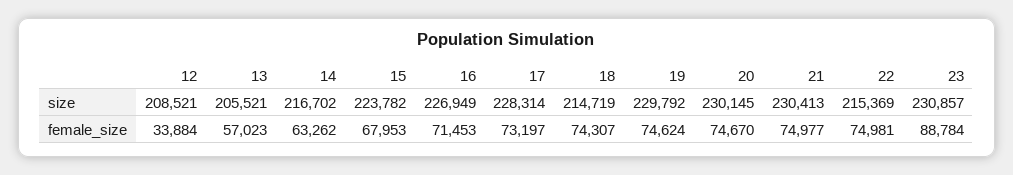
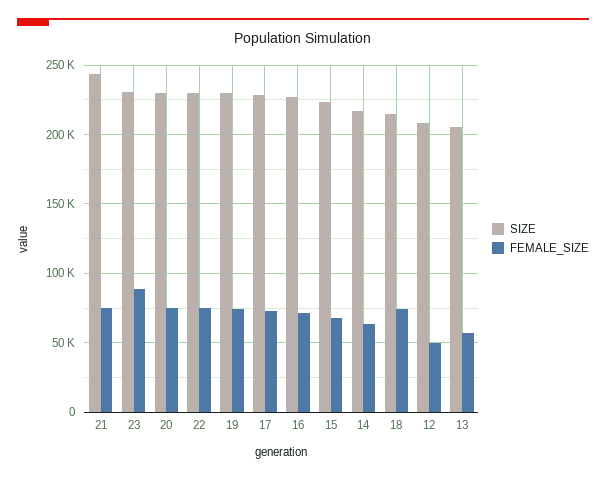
  {
    "size": {
      "12": 208521,
      "13": 205521,
      "14": 216702,
      "15": 223782,
      "16": 226949,
      "17": 228314,
      "18": 214719,
      "19": 229792,
      "20": 230145,
-     "21": 230413,
+     "21": 245000,
-     "22": 215369,
+     "22": 230000,
      "23": 230857
    },
    "female_size": {
-     "12": 33884,
+     "12": 50000,
      "13": 57023,
      "14": 63262,
      "15": 67953,
      "16": 71453,
      "17": 73197,
      "18": 74307,
      "19": 74624,
      "20": 74670,
      "21": 74977,
      "22": 74981,
      "23": 88784
    }
  }

